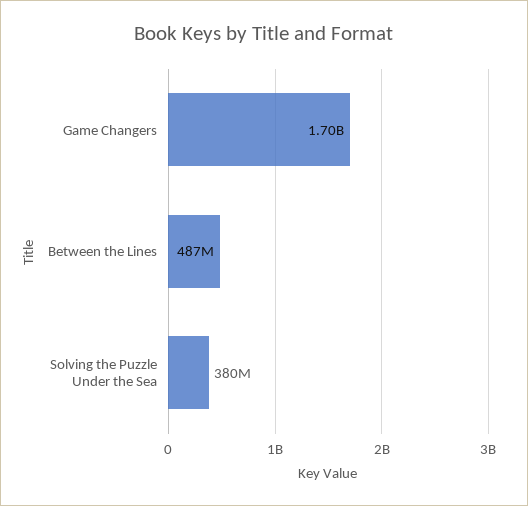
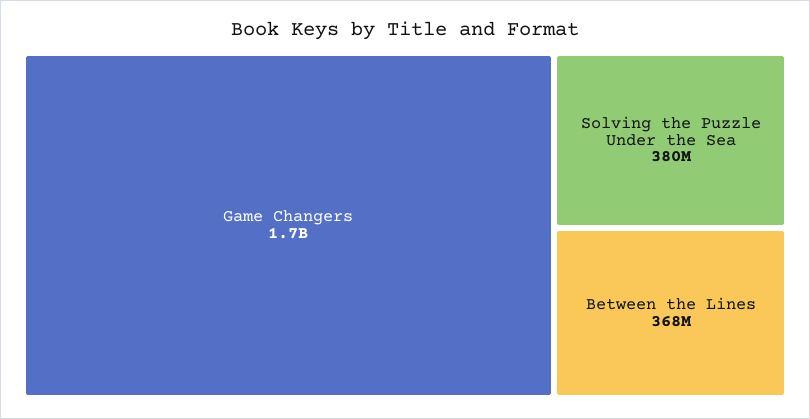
  {
    "Game Changers": 1700000000,
-   "Between the Lines": 487000000,
+   "Between the Lines": 368000000,
    "Solving the Puzzle Under the Sea": 380000000
  }

